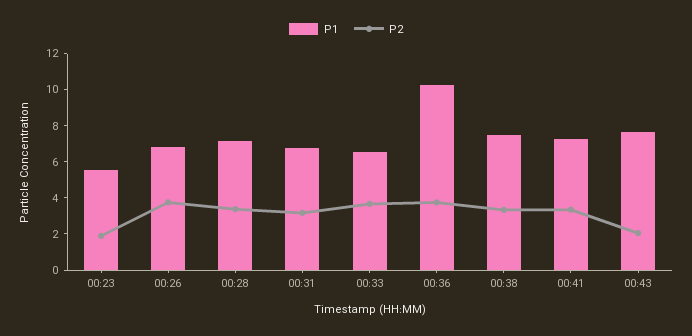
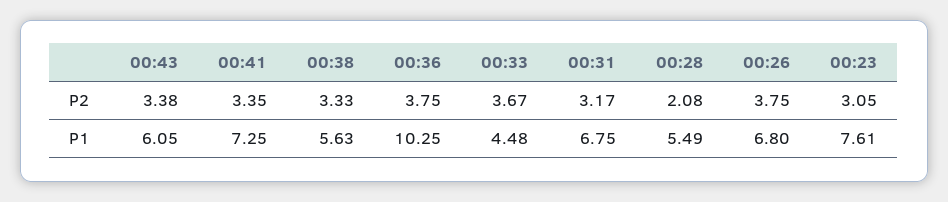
  {
    "P1": {
-     "00:23": 5.5,
+     "00:23": 7.61,
      "00:26": 6.8,
-     "00:28": 7,
+     "00:28": 5.49,
      "00:31": 6.75,
-     "00:33": 6.5,
+     "00:33": 4.48,
      "00:36": 10.25,
-     "00:38": 7.5,
+     "00:38": 5.63,
      "00:41": 7.25,
-     "00:43": 7.5
+     "00:43": 6.05
    },
    "P2": {
-     "00:23": 2,
+     "00:23": 3.05,
      "00:26": 3.75,
-     "00:28": 3.5,
+     "00:28": 2.08,
      "00:31": 3.17,
      "00:33": 3.67,
      "00:36": 3.75,
      "00:38": 3.33,
      "00:41": 3.35,
-     "00:43": 2
+     "00:43": 3.38
    }
  }

